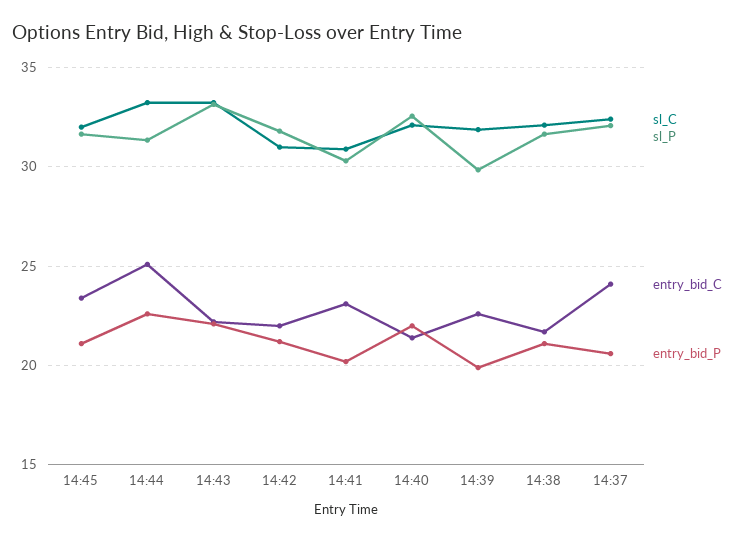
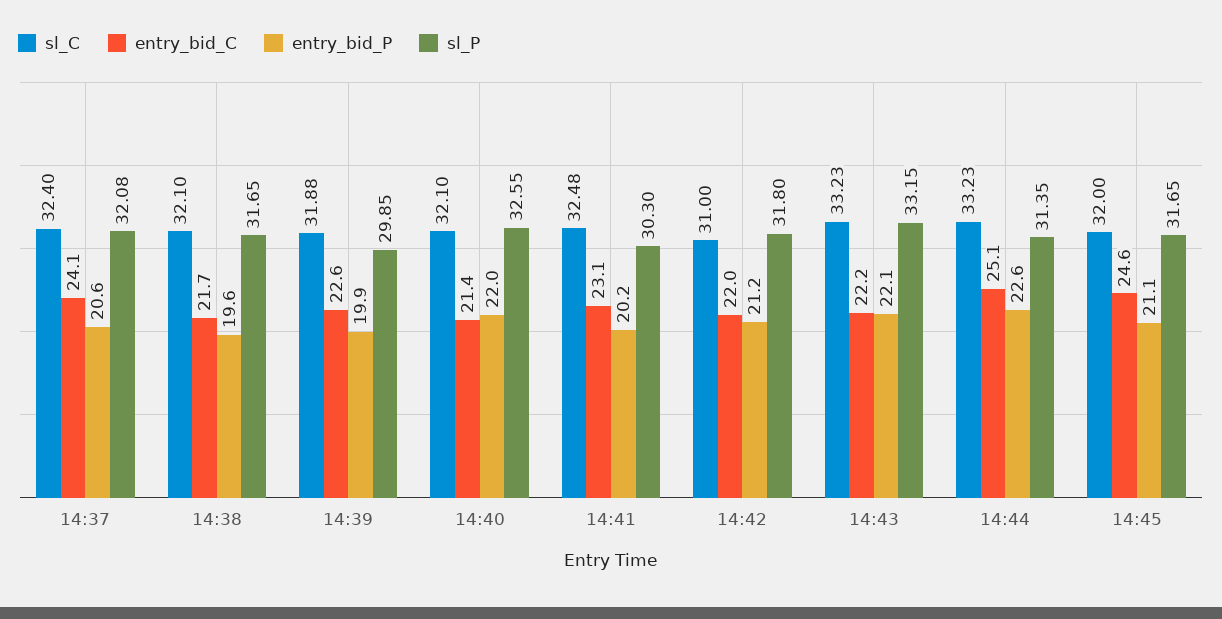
  {
    "sl_C": {
      "14:45": 32,
      "14:44": 33.23,
      "14:43": 33.23,
      "14:42": 31,
-     "14:41": 31,
+     "14:41": 32.48,
      "14:40": 32.1,
      "14:39": 31.88,
      "14:38": 32.1,
      "14:37": 32.4
    },
    "sl_P": {
      "14:45": 31.65,
      "14:44": 31.35,
      "14:43": 33.15,
      "14:42": 31.8,
      "14:41": 30.3,
      "14:40": 32.55,
      "14:39": 29.85,
      "14:38": 31.65,
      "14:37": 32.08
    },
    "entry_bid_C": {
-     "14:45": 23.5,
+     "14:45": 24.6,
      "14:44": 25.1,
      "14:43": 22.2,
      "14:42": 22,
      "14:41": 23.1,
      "14:40": 21.4,
      "14:39": 22.6,
      "14:38": 21.7,
      "14:37": 24.1
    },
    "entry_bid_P": {
      "14:45": 21.1,
      "14:44": 22.6,
      "14:43": 22.1,
      "14:42": 21.2,
      "14:41": 20.2,
      "14:40": 22,
      "14:39": 19.9,
-     "14:38": 21,
+     "14:38": 19.6,
      "14:37": 20.6
    }
  }

